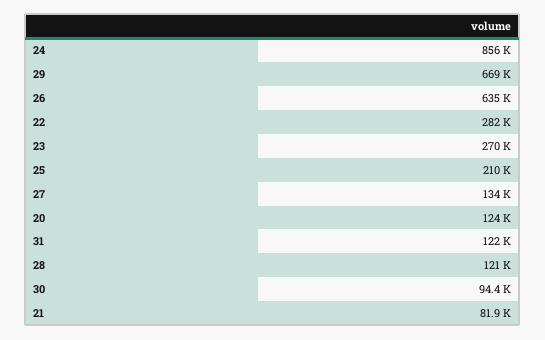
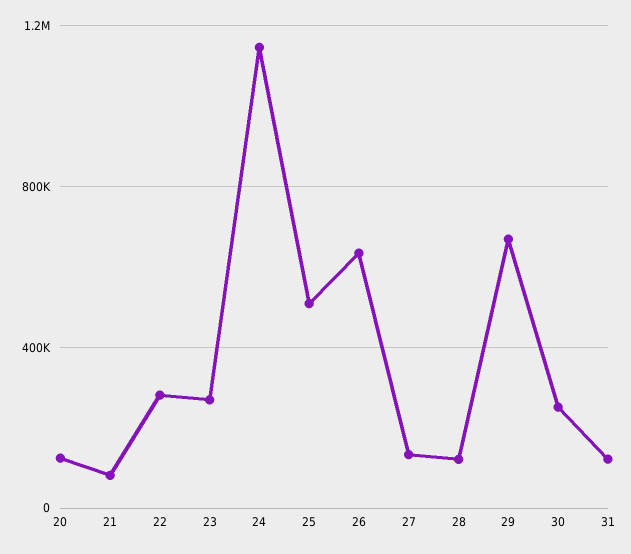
  {
-   "24": 856000,
+   "24": 1150000,
    "29": 669000,
    "26": 635000,
    "22": 282000,
    "23": 270000,
-   "25": 210000,
+   "25": 500000,
    "27": 134000,
    "20": 124000,
    "31": 122000,
    "28": 121000,
-   "30": 94400,
+   "30": 250000,
    "21": 81900
  }

